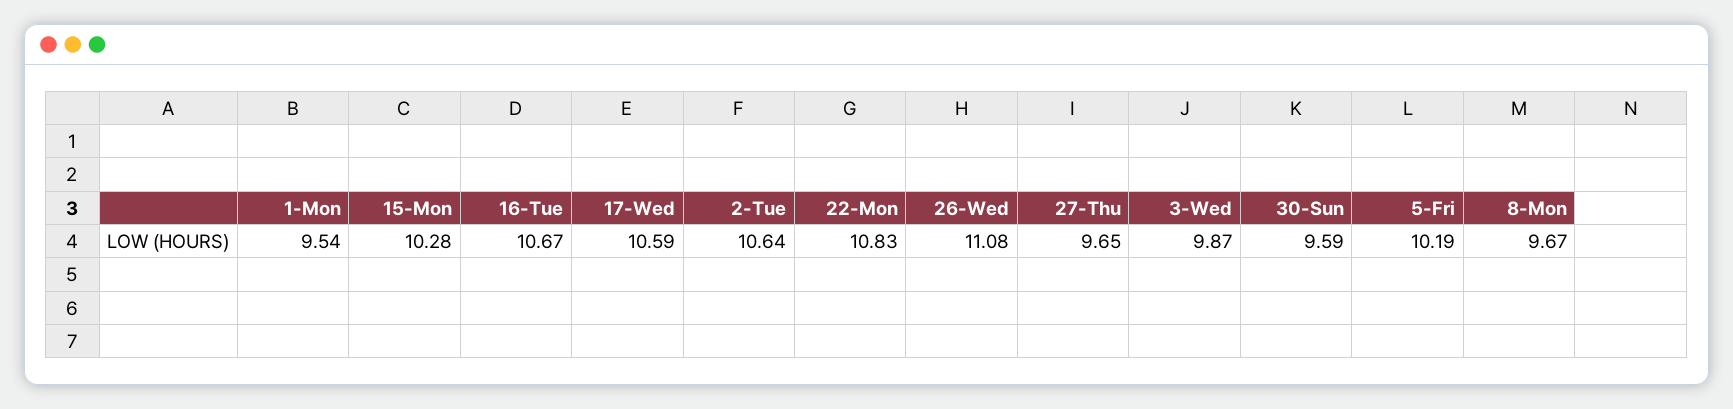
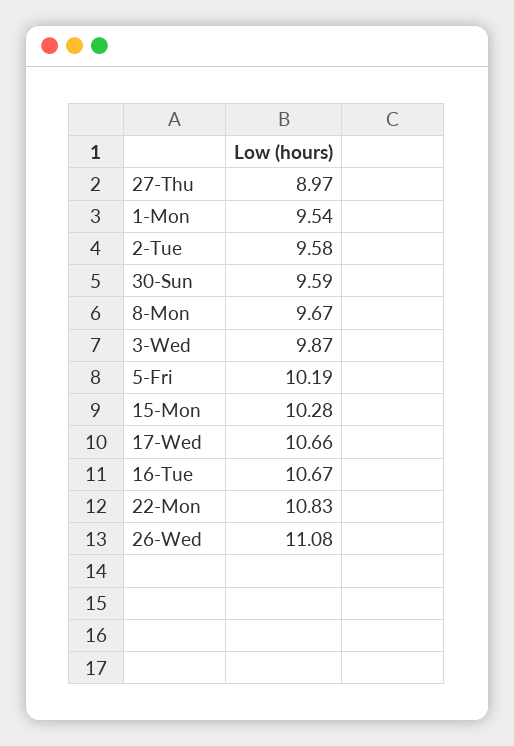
  {
    "1-Mon": 9.54,
    "15-Mon": 10.28,
    "16-Tue": 10.67,
-   "17-Wed": 10.59,
+   "17-Wed": 10.66,
-   "2-Tue": 10.64,
+   "2-Tue": 9.58,
    "22-Mon": 10.83,
    "26-Wed": 11.08,
-   "27-Thu": 9.65,
+   "27-Thu": 8.97,
    "3-Wed": 9.87,
    "30-Sun": 9.59,
    "5-Fri": 10.19,
    "8-Mon": 9.67
  }

